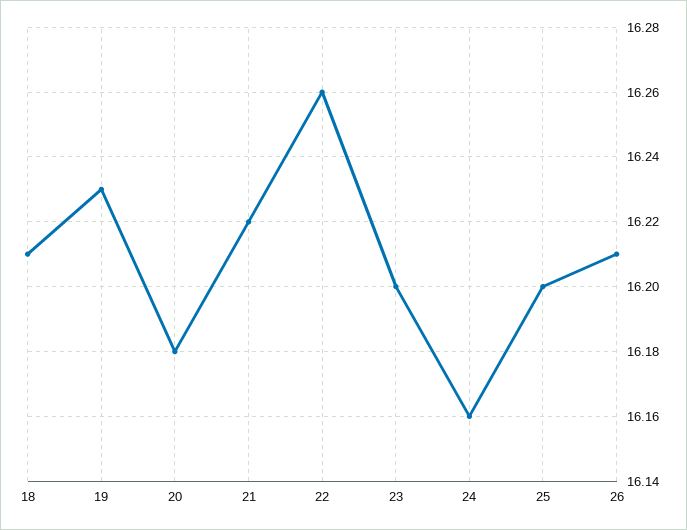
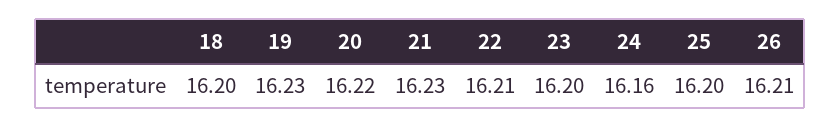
  {
-   "18": 16.21,
+   "18": 16.2,
    "19": 16.23,
-   "20": 16.18,
+   "20": 16.22,
-   "21": 16.22,
+   "21": 16.23,
-   "22": 16.26,
+   "22": 16.21,
    "23": 16.2,
    "24": 16.16,
    "25": 16.2,
    "26": 16.21
  }

